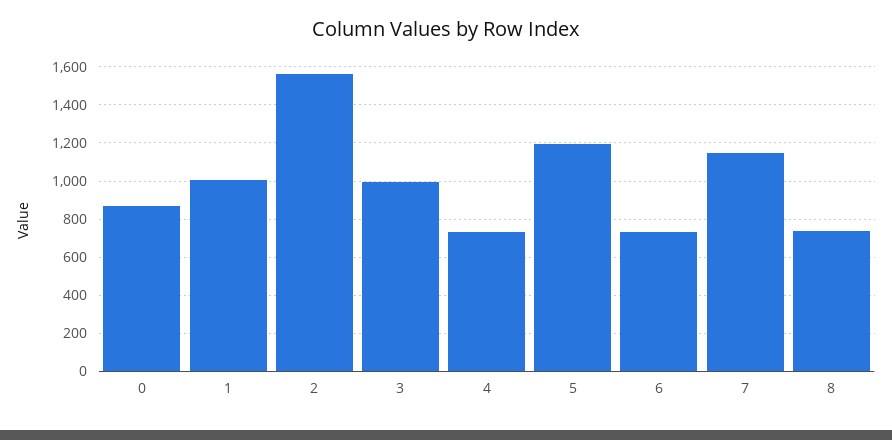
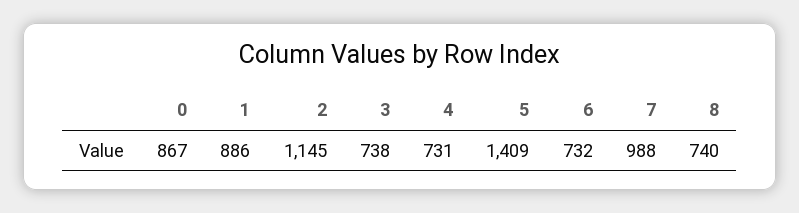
  {
    "0": 867,
-   "1": 1000,
+   "1": 886,
-   "2": 1550,
+   "2": 1145,
-   "3": 1000,
+   "3": 738,
    "4": 731,
-   "5": 1200,
+   "5": 1409,
    "6": 732,
-   "7": 1150,
+   "7": 988,
    "8": 740
  }

